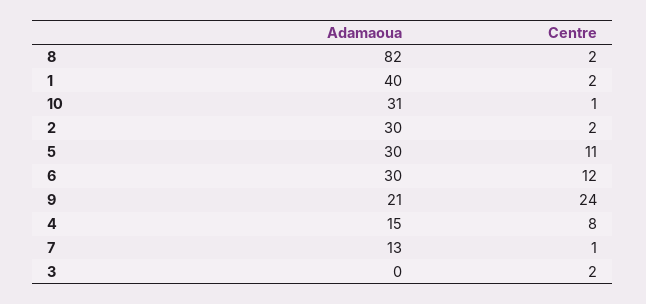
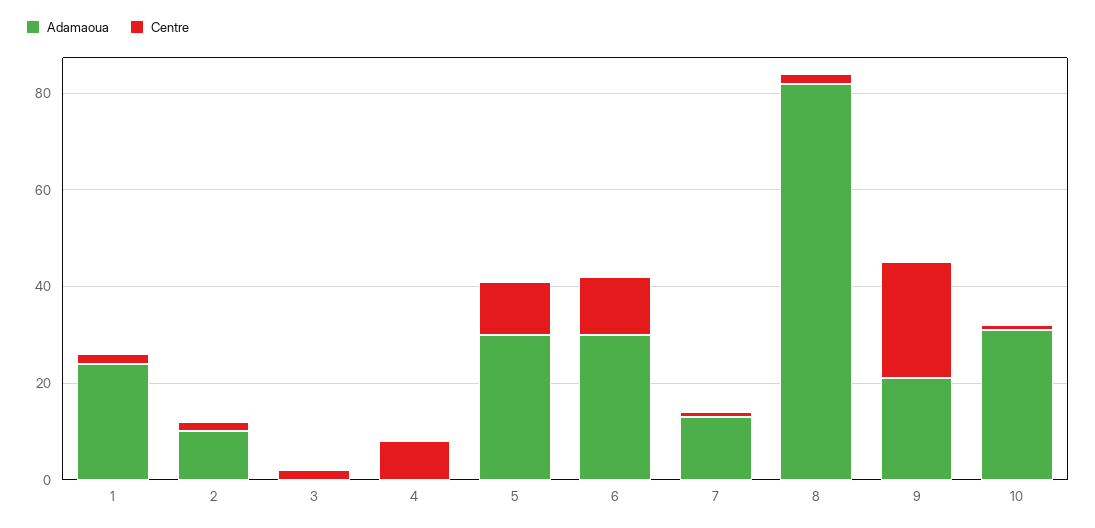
  {
    "Adamaoua": {
      "8": 82,
-     "1": 40,
+     "1": 25,
      "10": 31,
-     "2": 30,
+     "2": 10,
      "5": 30,
      "6": 30,
      "9": 21,
-     "4": 15,
+     "4": 0,
      "7": 13,
      "3": 0
    },
    "Centre": {
      "8": 2,
      "1": 2,
      "10": 1,
      "2": 2,
      "5": 11,
      "6": 12,
      "9": 24,
      "4": 8,
      "7": 1,
      "3": 2
    }
  }

